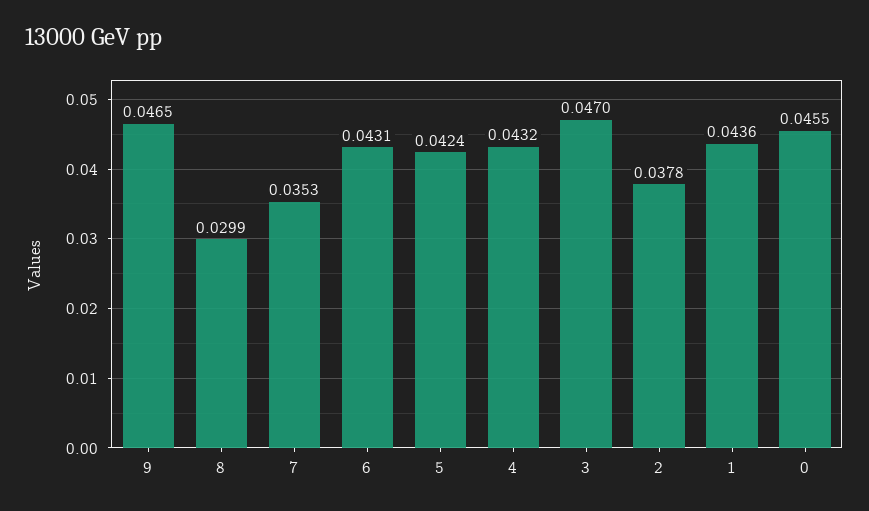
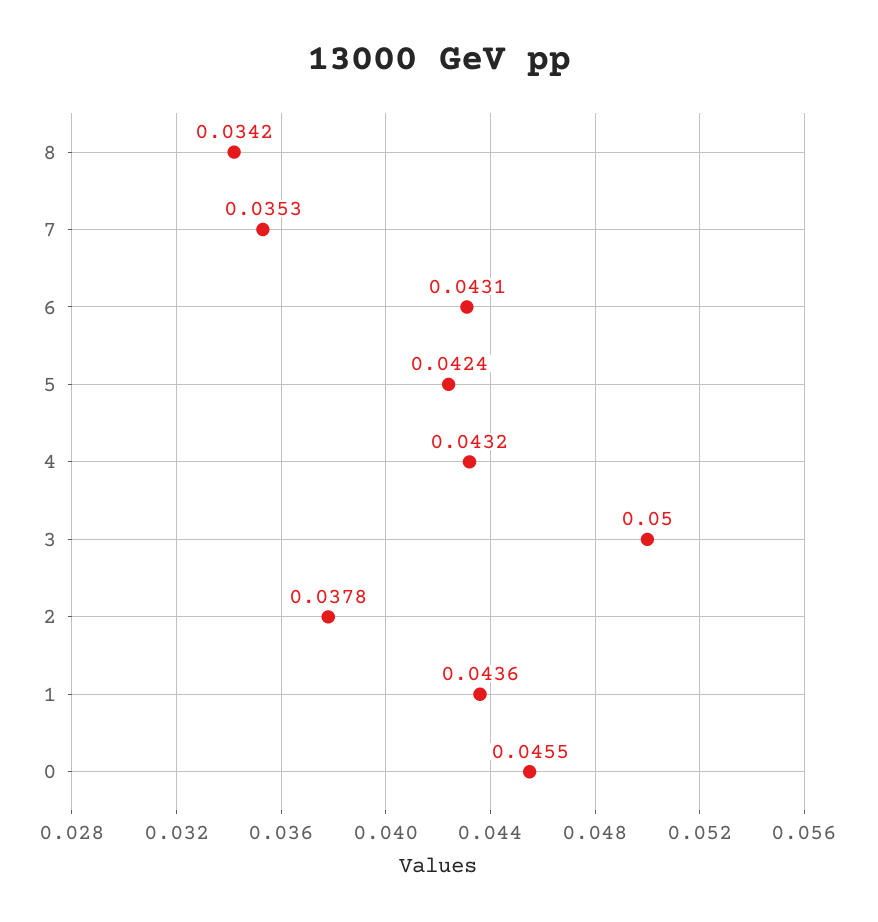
  {
-   "9": 0.0465,
-   "8": 0.0299,
+   "8": 0.0342,
    "7": 0.0353,
    "6": 0.0431,
    "5": 0.0424,
    "4": 0.0432,
-   "3": 0.047,
+   "3": 0.05,
    "2": 0.0378,
    "1": 0.0436,
    "0": 0.0455
  }

